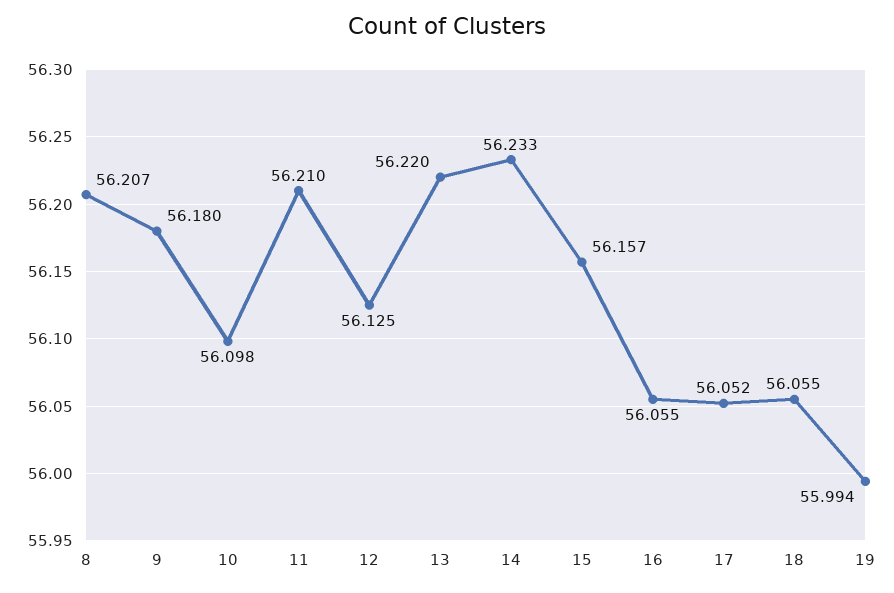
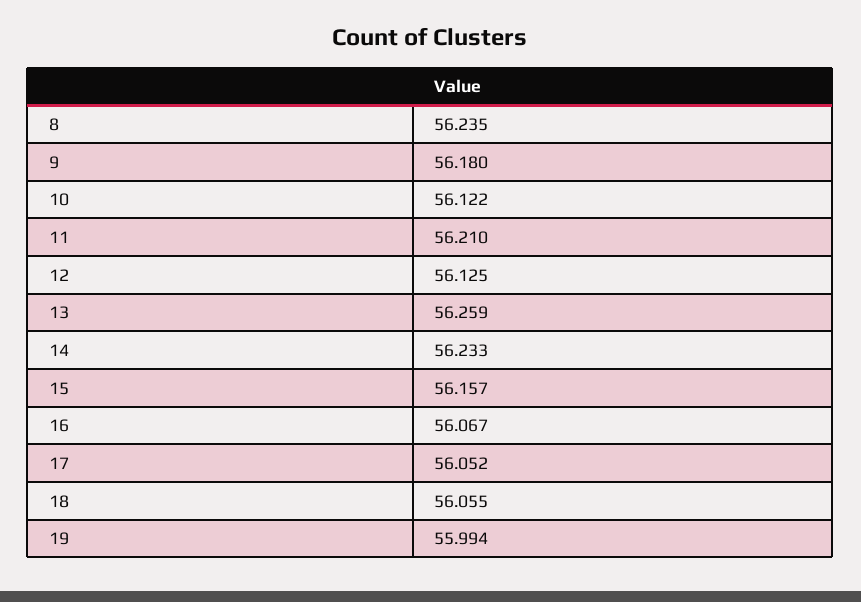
  {
-   "8": 56.207,
+   "8": 56.235,
    "9": 56.18,
-   "10": 56.098,
+   "10": 56.122,
    "11": 56.21,
    "12": 56.125,
-   "13": 56.22,
+   "13": 56.259,
    "14": 56.233,
    "15": 56.157,
-   "16": 56.055,
+   "16": 56.067,
    "17": 56.052,
    "18": 56.055,
    "19": 55.994
  }

